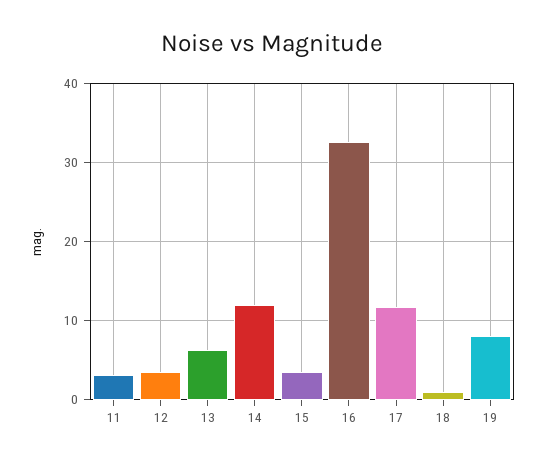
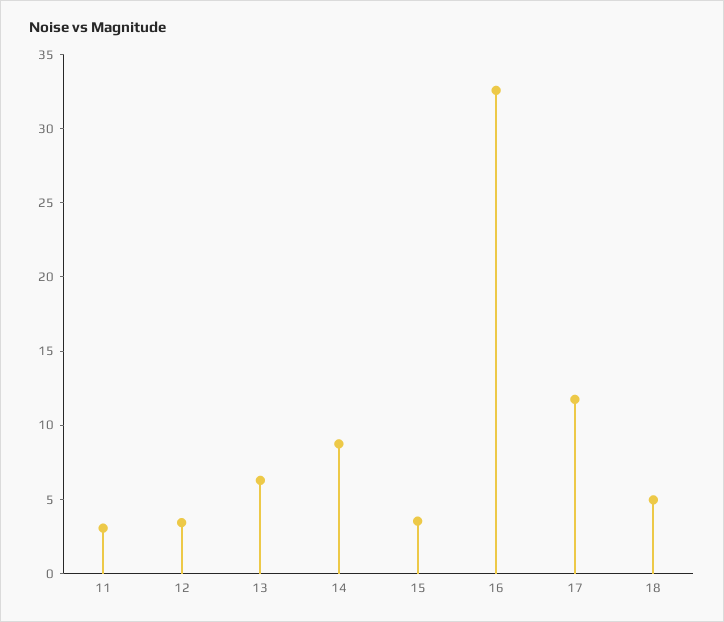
  {
    "11": 3,
    "12": 3,
    "13": 6,
-   "14": 12,
+   "14": 9,
    "15": 4,
    "16": 33,
    "17": 12,
-   "18": 1,
+   "18": 5
-   "19": 8
  }

